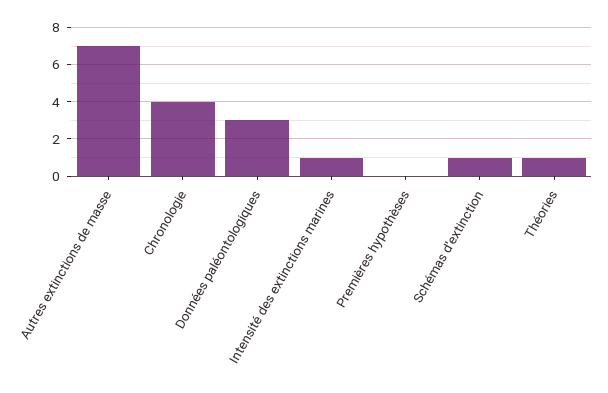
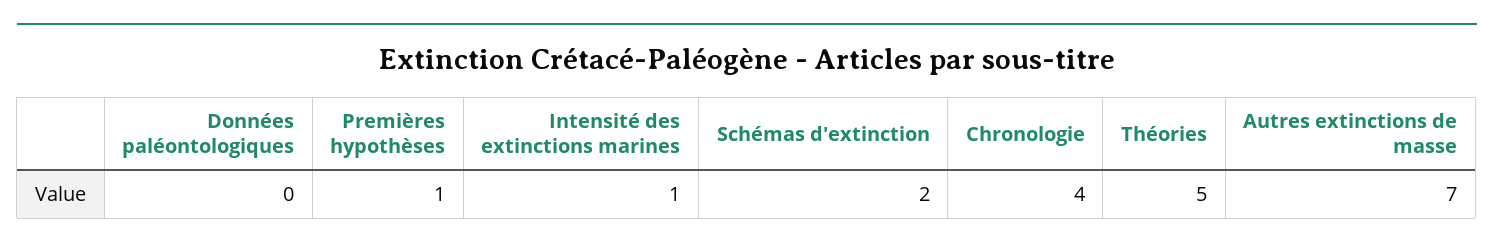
  {
    "Autres extinctions de masse": 7,
    "Chronologie": 4,
-   "Données paléontologiques": 3,
+   "Données paléontologiques": 0,
    "Intensité des extinctions marines": 1,
-   "Premières hypothèses": 0,
+   "Premières hypothèses": 1,
-   "Schémas d'extinction": 1,
+   "Schémas d'extinction": 2,
-   "Théories": 1
+   "Théories": 5
  }

